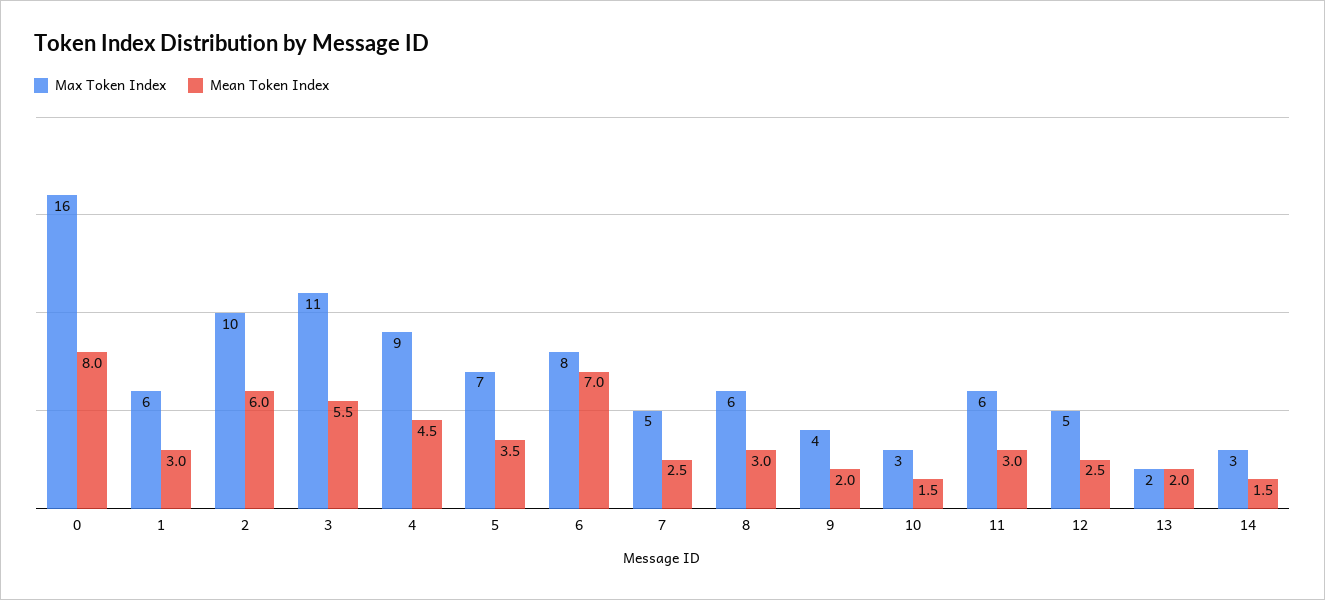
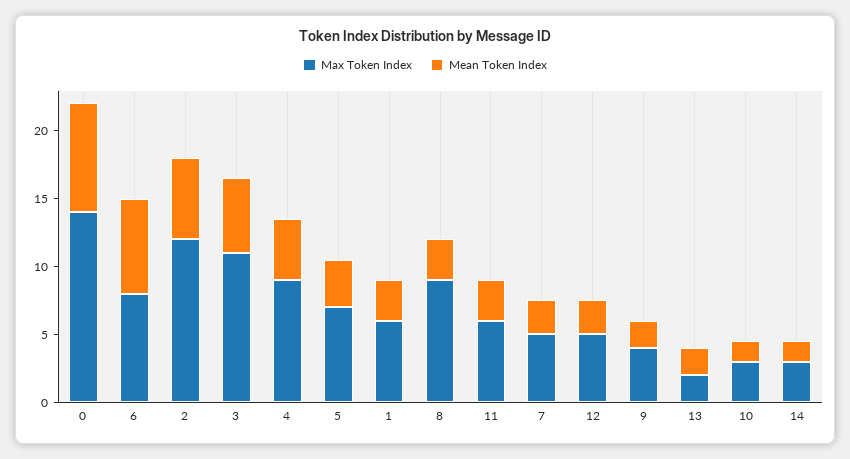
  {
    "Max Token Index": {
-     "0": 16,
+     "0": 14,
      "1": 6,
-     "2": 10,
+     "2": 12,
      "3": 11,
      "4": 9,
      "5": 7,
      "6": 8,
      "7": 5,
-     "8": 6,
+     "8": 9,
      "9": 4,
      "10": 3,
      "11": 6,
      "12": 5,
      "13": 2,
      "14": 3
    },
    "Mean Token Index": {
      "0": 8,
      "1": 3,
      "2": 6,
      "3": 5.5,
      "4": 4.5,
      "5": 3.5,
      "6": 7,
      "7": 2.5,
      "8": 3,
      "9": 2,
      "10": 1.5,
      "11": 3,
      "12": 2.5,
      "13": 2,
      "14": 1.5
    }
  }

